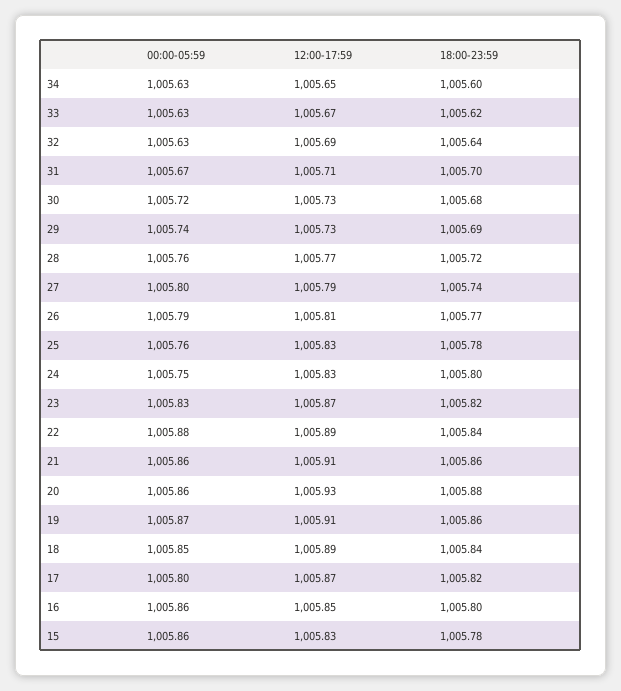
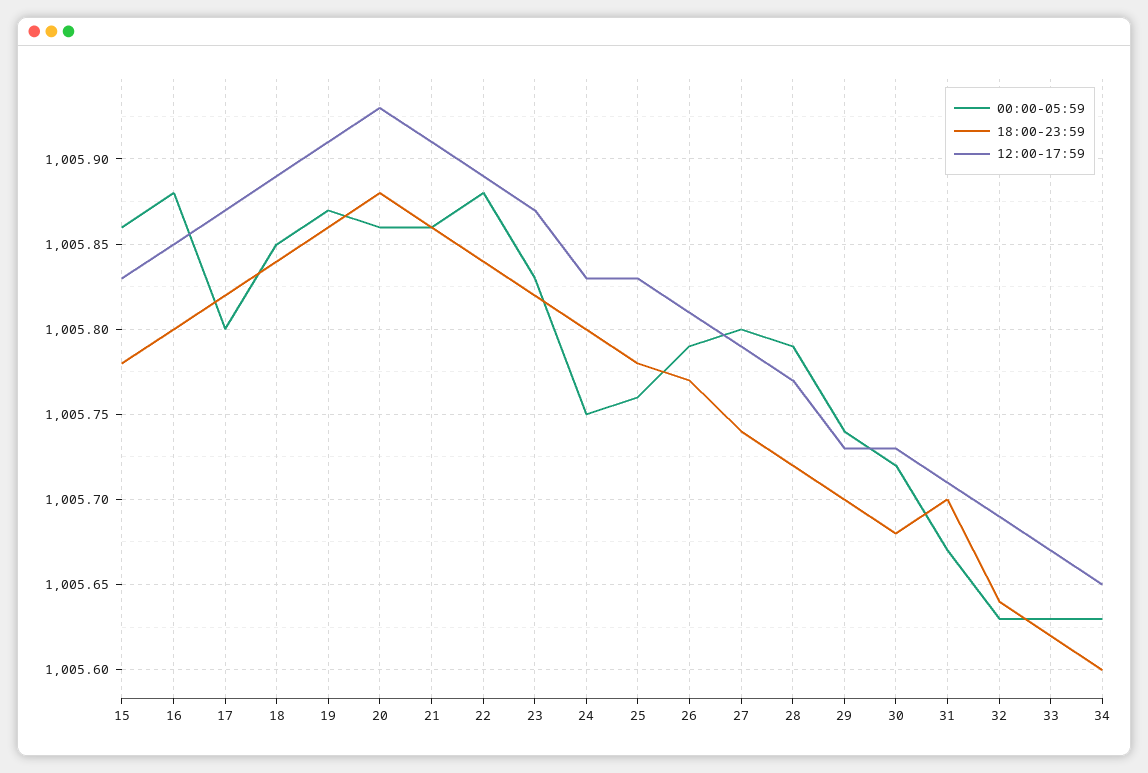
  {
    "00:00-05:59": {
      "34": 1005.63,
      "33": 1005.63,
      "32": 1005.63,
      "31": 1005.67,
      "30": 1005.72,
      "29": 1005.74,
-     "28": 1005.76,
+     "28": 1005.79,
      "27": 1005.8,
      "26": 1005.79,
      "25": 1005.76,
      "24": 1005.75,
      "23": 1005.83,
      "22": 1005.88,
      "21": 1005.86,
      "20": 1005.86,
      "19": 1005.87,
      "18": 1005.85,
      "17": 1005.8,
-     "16": 1005.86,
+     "16": 1005.88,
      "15": 1005.86
    },
    "12:00-17:59": {
      "34": 1005.65,
      "33": 1005.67,
      "32": 1005.69,
      "31": 1005.71,
      "30": 1005.73,
      "29": 1005.73,
      "28": 1005.77,
      "27": 1005.79,
      "26": 1005.81,
      "25": 1005.83,
      "24": 1005.83,
      "23": 1005.87,
      "22": 1005.89,
      "21": 1005.91,
      "20": 1005.93,
      "19": 1005.91,
      "18": 1005.89,
      "17": 1005.87,
      "16": 1005.85,
      "15": 1005.83
    },
    "18:00-23:59": {
      "34": 1005.6,
      "33": 1005.62,
      "32": 1005.64,
      "31": 1005.7,
      "30": 1005.68,
-     "29": 1005.69,
+     "29": 1005.7,
      "28": 1005.72,
      "27": 1005.74,
      "26": 1005.77,
      "25": 1005.78,
      "24": 1005.8,
      "23": 1005.82,
      "22": 1005.84,
      "21": 1005.86,
      "20": 1005.88,
      "19": 1005.86,
      "18": 1005.84,
      "17": 1005.82,
      "16": 1005.8,
      "15": 1005.78
    }
  }

